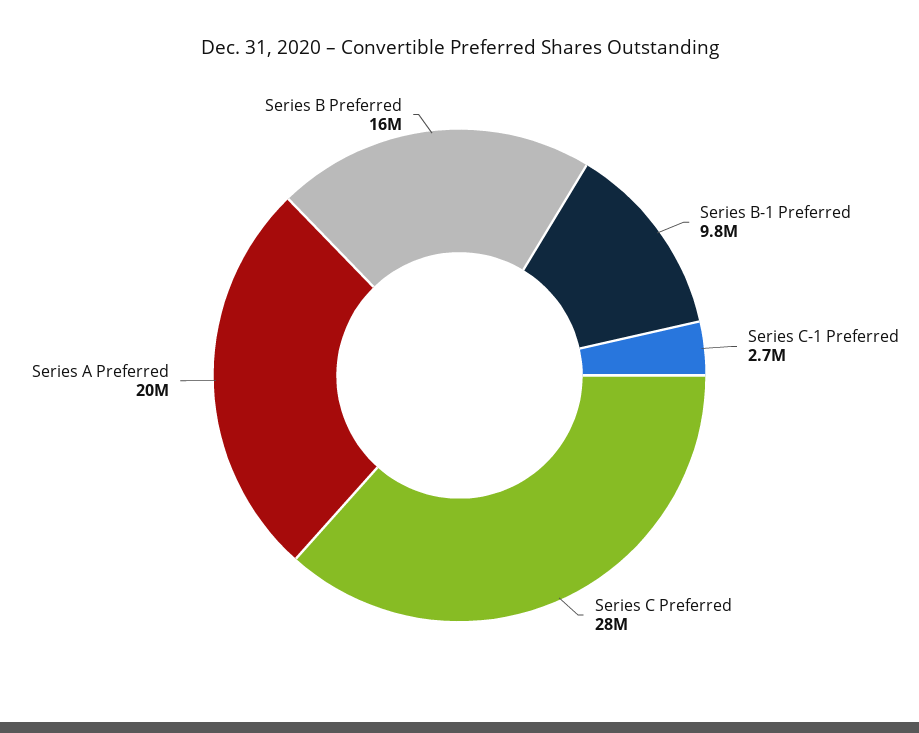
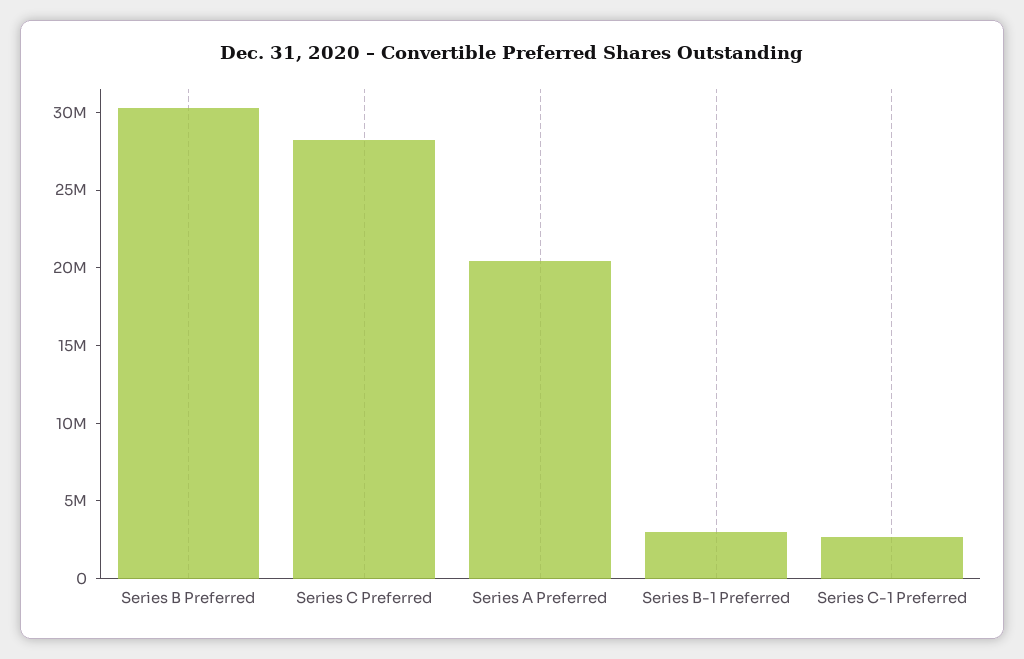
  {
-   "Series B-1 Preferred": 9800000,
+   "Series B-1 Preferred": 3000000,
    "Series C-1 Preferred": 2700000,
    "Series C Preferred": 28000000,
    "Series A Preferred": 20000000,
-   "Series B Preferred": 16000000
+   "Series B Preferred": 30000000
  }

